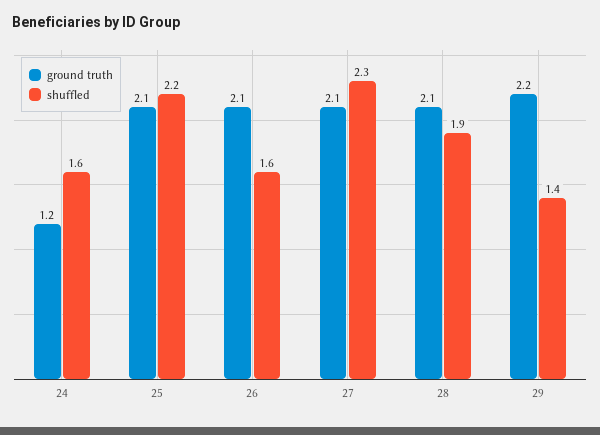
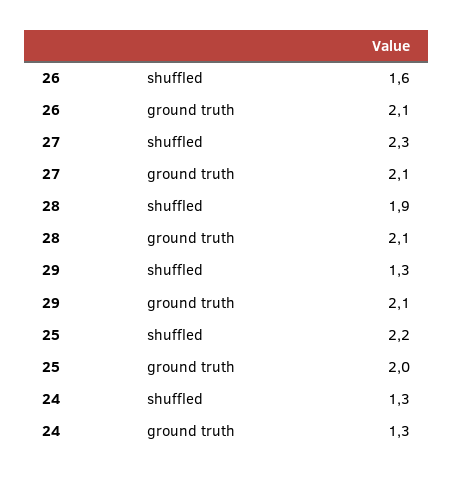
  {
    "ground truth": {
-     "24": 1.2,
+     "24": 1.3,
-     "25": 2.1,
+     "25": 2,
      "26": 2.1,
      "27": 2.1,
      "28": 2.1,
-     "29": 2.2
+     "29": 2.1
    },
    "shuffled": {
-     "24": 1.6,
+     "24": 1.3,
      "25": 2.2,
      "26": 1.6,
      "27": 2.3,
      "28": 1.9,
-     "29": 1.4
+     "29": 1.3
    }
  }

